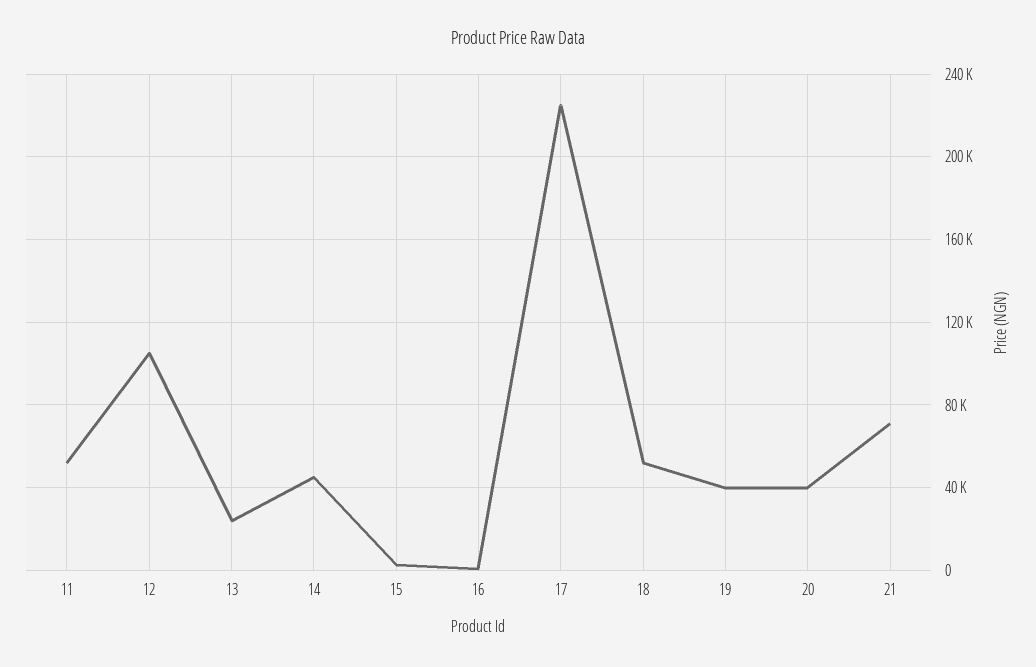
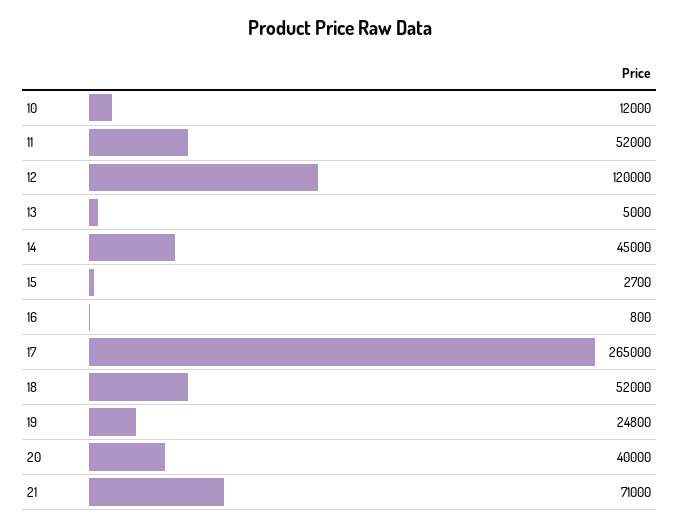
  {
    "11": 52000,
-   "12": 105000,
+   "12": 120000,
-   "13": 25000,
+   "13": 5000,
    "14": 45000,
    "15": 2700,
    "16": 800,
-   "17": 225000,
+   "17": 265000,
    "18": 52000,
-   "19": 40000,
+   "19": 24800,
    "20": 40000,
-   "21": 71000
+   "21": 71000,
+   "10": 12000
  }

